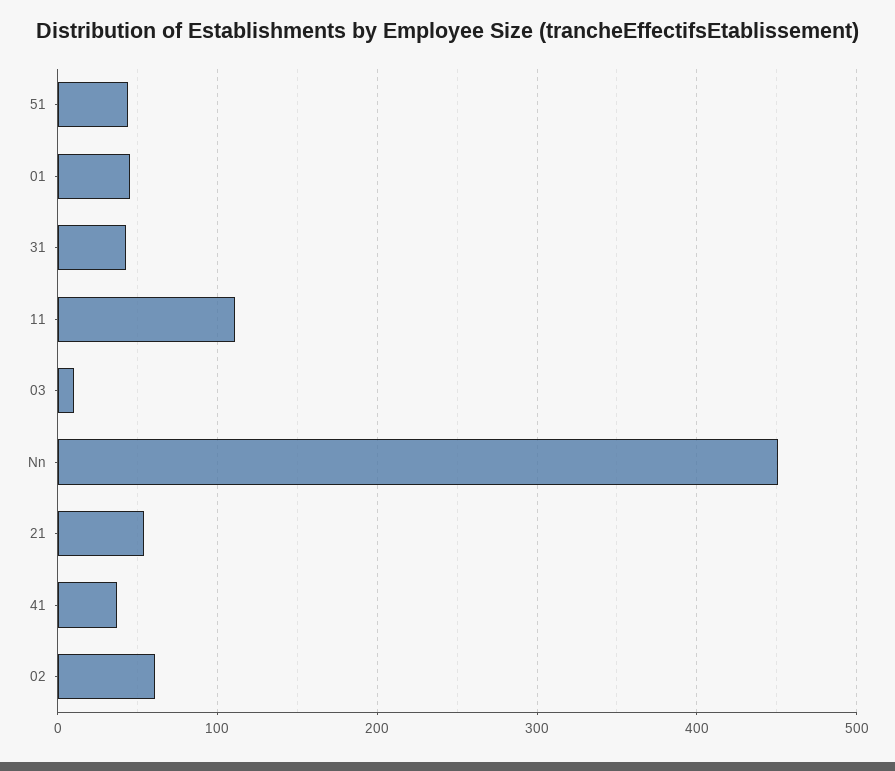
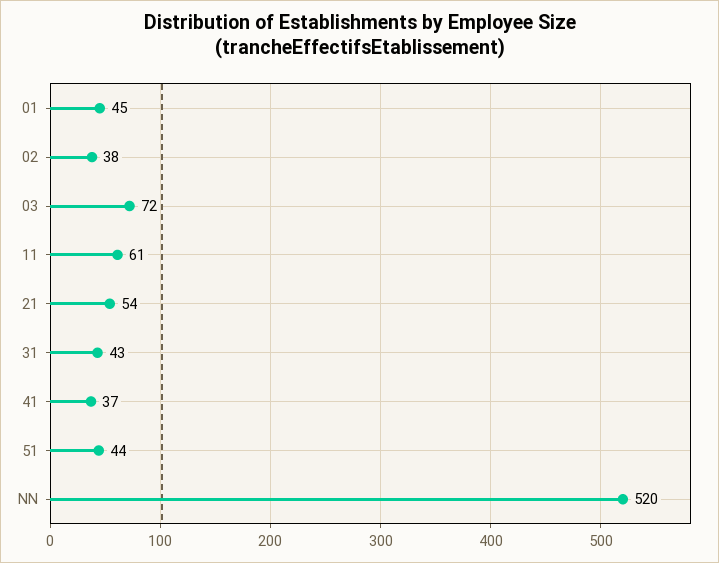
  {
    "51": 44,
    "01": 45,
    "31": 43,
-   "11": 110,
+   "11": 61,
-   "03": 10,
+   "03": 72,
-   "Nn": 450,
+   "Nn": 520,
    "21": 54,
    "41": 37,
-   "02": 60
+   "02": 38
  }

